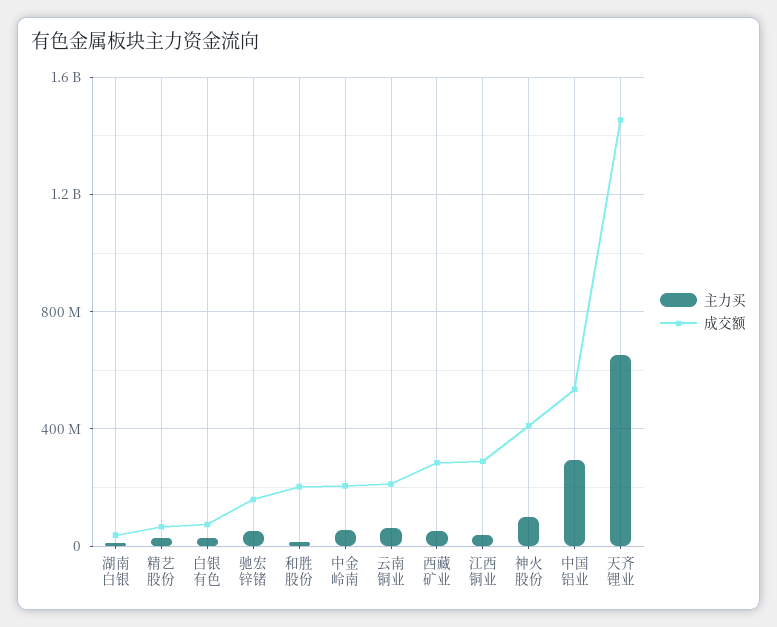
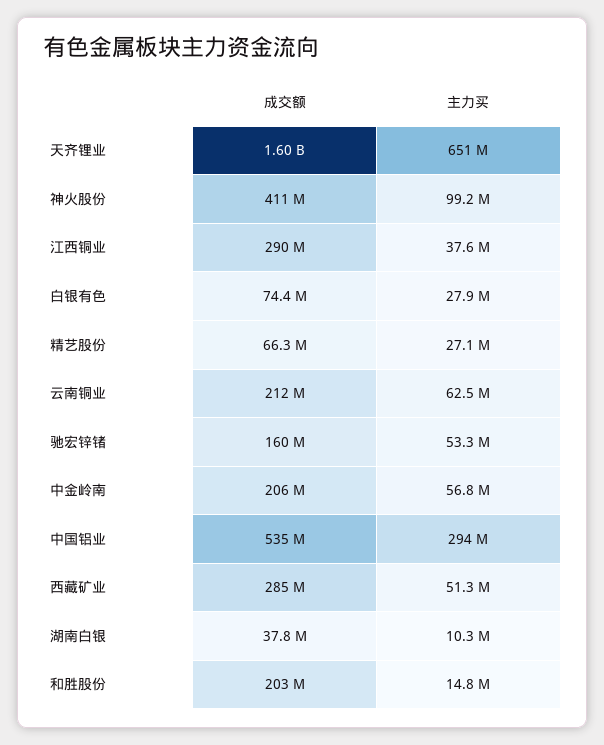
  {
    "主力买": {
      "湖南白银": 10300000,
      "精艺股份": 27100000,
      "白银有色": 27900000,
      "驰宏锌锗": 53300000,
      "和胜股份": 14800000,
      "中金岭南": 56800000,
      "云南铜业": 62500000,
      "西藏矿业": 51300000,
      "江西铜业": 37600000,
      "神火股份": 99200000,
      "中国铝业": 294000000,
      "天齐锂业": 651000000
    },
    "成交额": {
      "湖南白银": 37800000,
      "精艺股份": 66300000,
      "白银有色": 74400000,
      "驰宏锌锗": 160000000,
      "和胜股份": 203000000,
      "中金岭南": 206000000,
      "云南铜业": 212000000,
      "西藏矿业": 285000000,
      "江西铜业": 290000000,
      "神火股份": 411000000,
      "中国铝业": 535000000,
-     "天齐锂业": 1450000000
+     "天齐锂业": 1600000000
    }
  }

